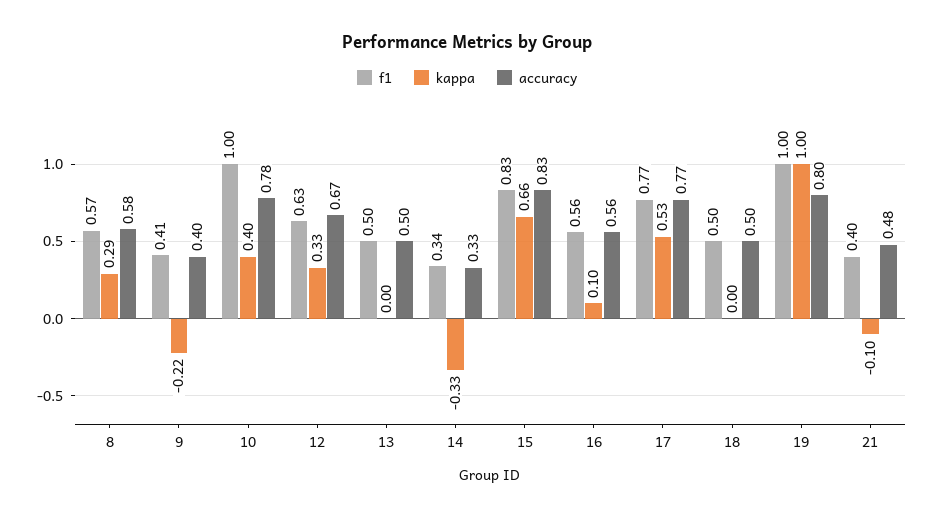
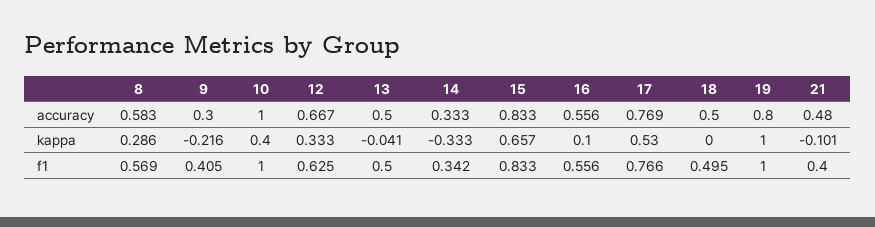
  {
    "f1": {
      "8": 0.569,
      "9": 0.405,
      "10": 1,
      "12": 0.625,
      "13": 0.5,
      "14": 0.342,
      "15": 0.833,
      "16": 0.556,
      "17": 0.766,
      "18": 0.495,
      "19": 1,
      "21": 0.4
    },
    "kappa": {
      "8": 0.286,
      "9": -0.216,
      "10": 0.4,
      "12": 0.333,
-     "13": 0,
+     "13": -0.041,
      "14": -0.333,
      "15": 0.657,
      "16": 0.1,
      "17": 0.53,
      "18": 0,
      "19": 1,
      "21": -0.101
    },
    "accuracy": {
      "8": 0.583,
-     "9": 0.4,
+     "9": 0.3,
-     "10": 0.78,
+     "10": 1,
      "12": 0.667,
      "13": 0.5,
      "14": 0.333,
      "15": 0.833,
      "16": 0.556,
      "17": 0.769,
      "18": 0.5,
      "19": 0.8,
      "21": 0.48
    }
  }

